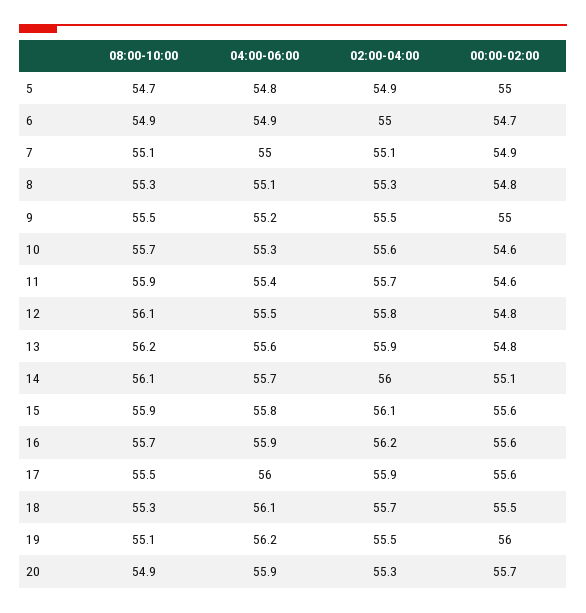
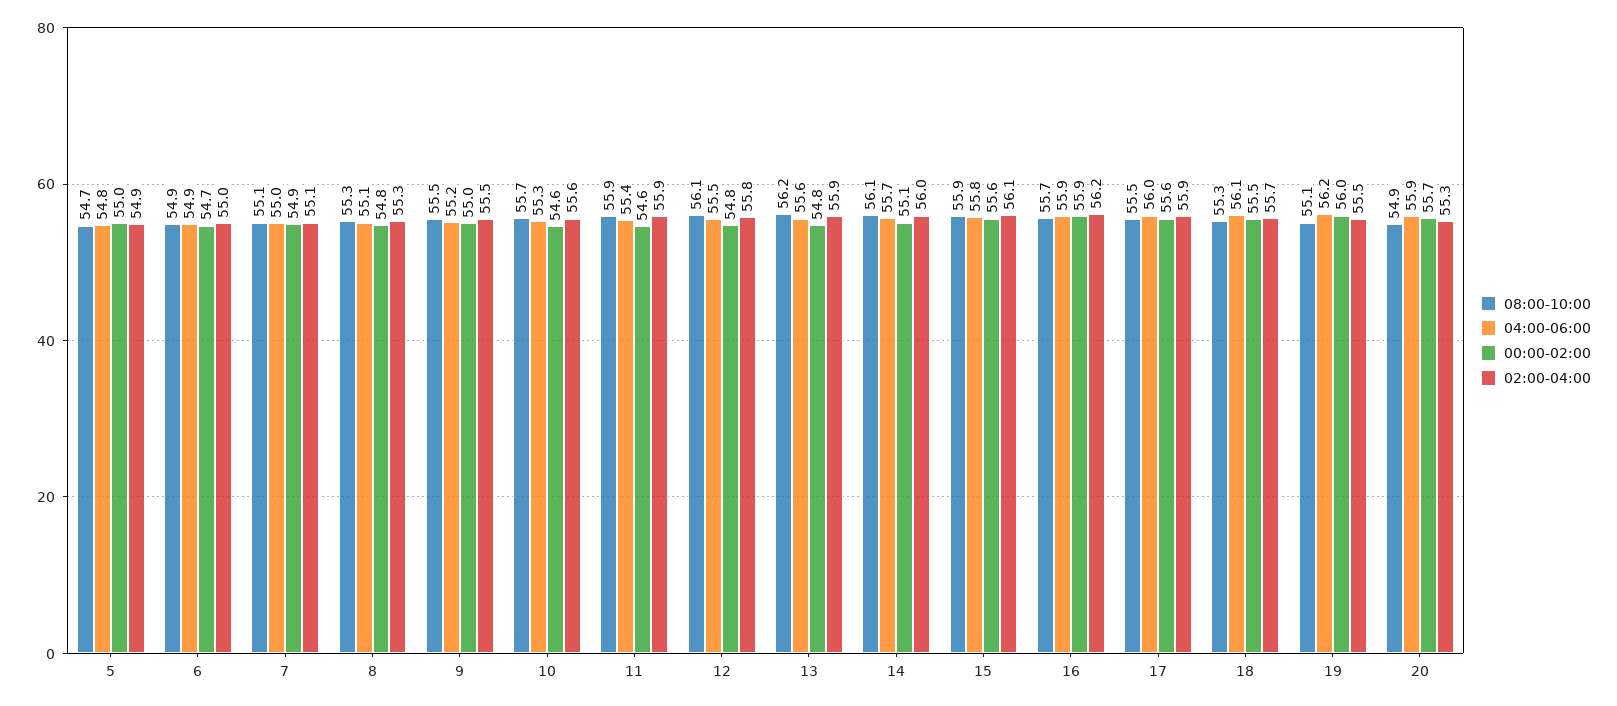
  {
    "08:00-10:00": {
      "5": 54.7,
      "6": 54.9,
      "7": 55.1,
      "8": 55.3,
      "9": 55.5,
      "10": 55.7,
      "11": 55.9,
      "12": 56.1,
      "13": 56.2,
      "14": 56.1,
      "15": 55.9,
      "16": 55.7,
      "17": 55.5,
      "18": 55.3,
      "19": 55.1,
      "20": 54.9
    },
    "04:00-06:00": {
      "5": 54.8,
      "6": 54.9,
      "7": 55,
      "8": 55.1,
      "9": 55.2,
      "10": 55.3,
      "11": 55.4,
      "12": 55.5,
      "13": 55.6,
      "14": 55.7,
      "15": 55.8,
      "16": 55.9,
      "17": 56,
      "18": 56.1,
      "19": 56.2,
      "20": 55.9
    },
    "02:00-04:00": {
      "5": 54.9,
      "6": 55,
      "7": 55.1,
      "8": 55.3,
      "9": 55.5,
      "10": 55.6,
-     "11": 55.7,
+     "11": 55.9,
      "12": 55.8,
      "13": 55.9,
      "14": 56,
      "15": 56.1,
      "16": 56.2,
      "17": 55.9,
      "18": 55.7,
      "19": 55.5,
      "20": 55.3
    },
    "00:00-02:00": {
      "5": 55,
      "6": 54.7,
      "7": 54.9,
      "8": 54.8,
      "9": 55,
      "10": 54.6,
      "11": 54.6,
      "12": 54.8,
      "13": 54.8,
      "14": 55.1,
      "15": 55.6,
-     "16": 55.6,
+     "16": 55.9,
      "17": 55.6,
      "18": 55.5,
      "19": 56,
      "20": 55.7
    }
  }

